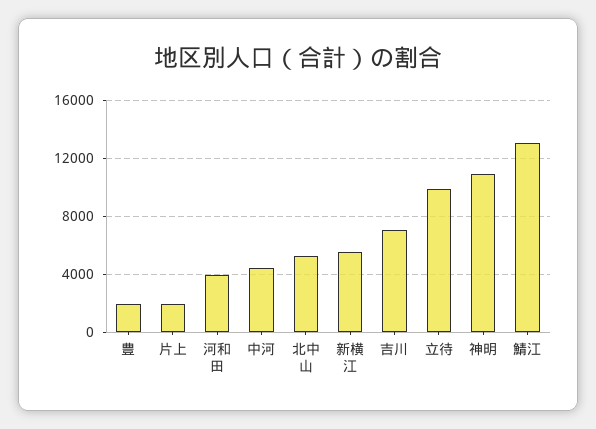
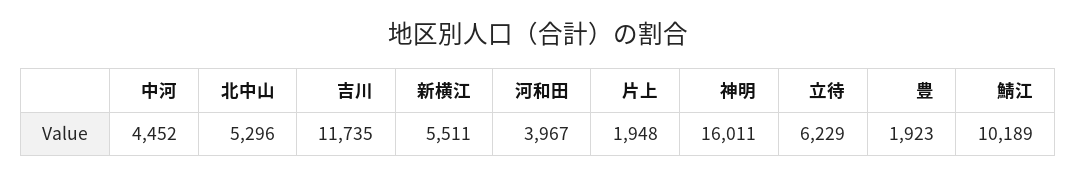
  {
    "豊": 1923,
    "片上": 1948,
    "河和田": 3967,
    "中河": 4452,
    "北中山": 5296,
    "新横江": 5511,
-   "吉川": 7000,
+   "吉川": 11735,
-   "立待": 10000,
+   "立待": 6229,
-   "神明": 11000,
+   "神明": 16011,
-   "鯖江": 13000
+   "鯖江": 10189
  }

